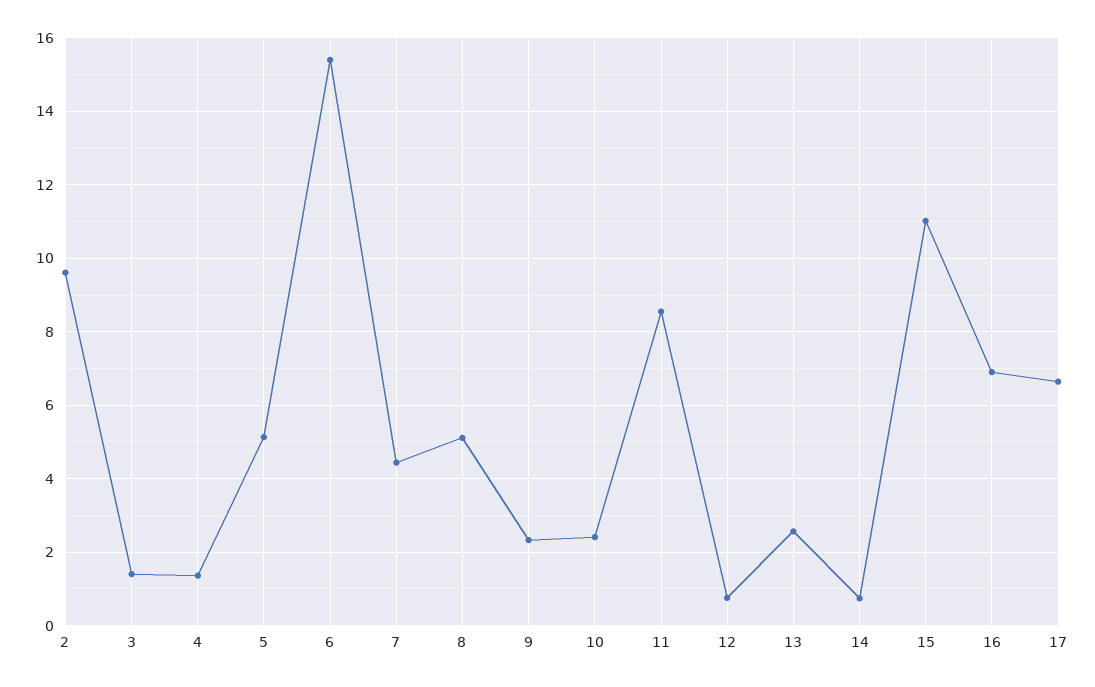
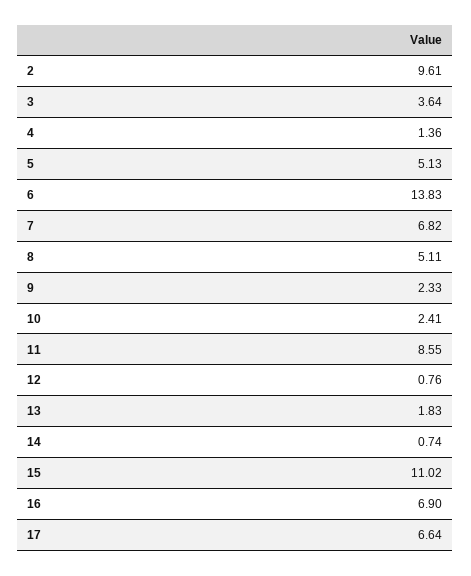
  {
    "2": 9.61,
-   "3": 1.4,
+   "3": 3.64,
    "4": 1.36,
    "5": 5.13,
-   "6": 15.4,
+   "6": 13.83,
-   "7": 4.4,
+   "7": 6.82,
    "8": 5.11,
    "9": 2.33,
    "10": 2.41,
    "11": 8.55,
    "12": 0.76,
-   "13": 2.6,
+   "13": 1.83,
    "14": 0.74,
    "15": 11.02,
    "16": 6.9,
    "17": 6.64
  }

